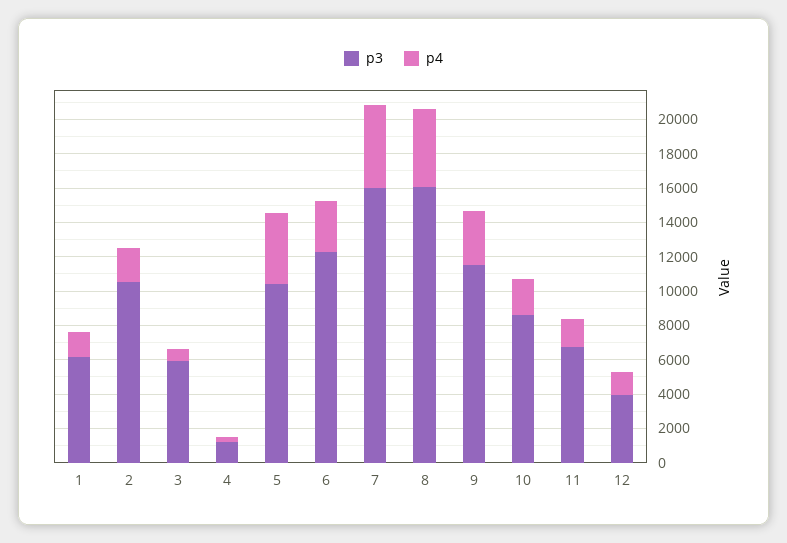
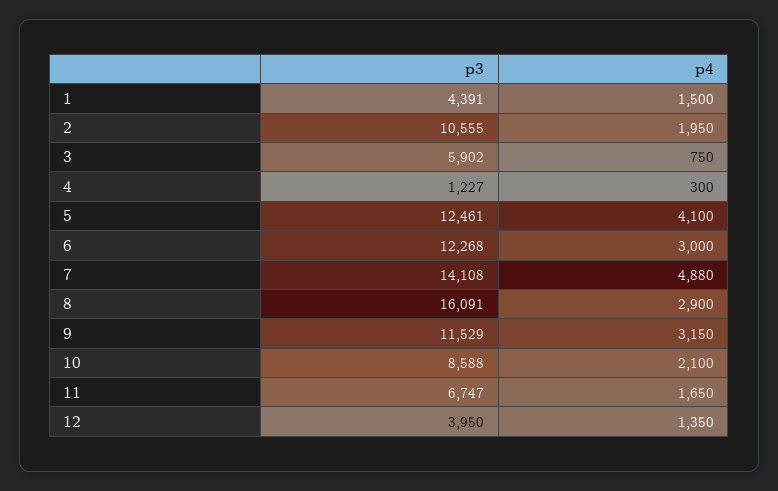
  {
    "p3": {
-     "1": 6000,
+     "1": 4391,
      "2": 10555,
      "3": 5902,
      "4": 1227,
-     "5": 10500,
+     "5": 12461,
      "6": 12268,
-     "7": 16000,
+     "7": 14108,
      "8": 16091,
      "9": 11529,
      "10": 8588,
      "11": 6747,
      "12": 3950
    },
    "p4": {
      "1": 1500,
      "2": 1950,
      "3": 750,
      "4": 300,
      "5": 4100,
      "6": 3000,
      "7": 4880,
-     "8": 4500,
+     "8": 2900,
      "9": 3150,
      "10": 2100,
      "11": 1650,
      "12": 1350
    }
  }

